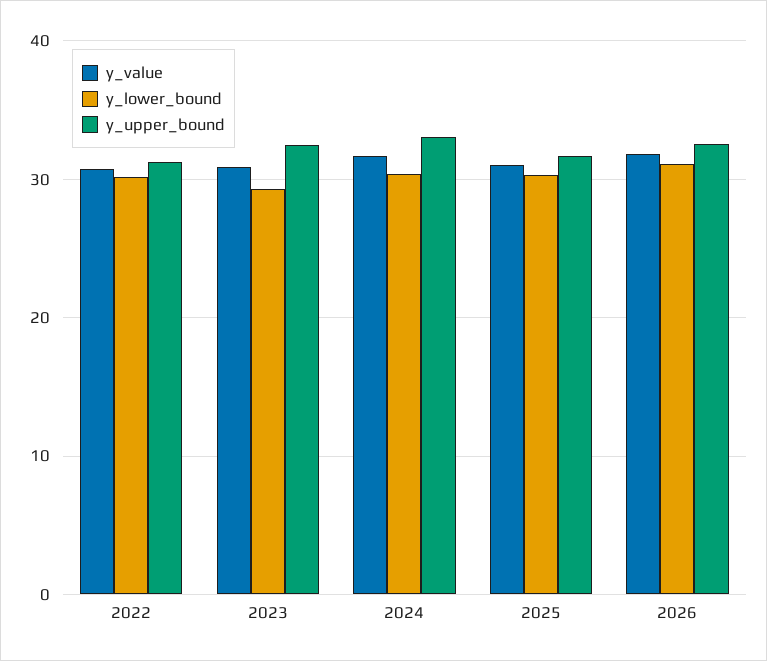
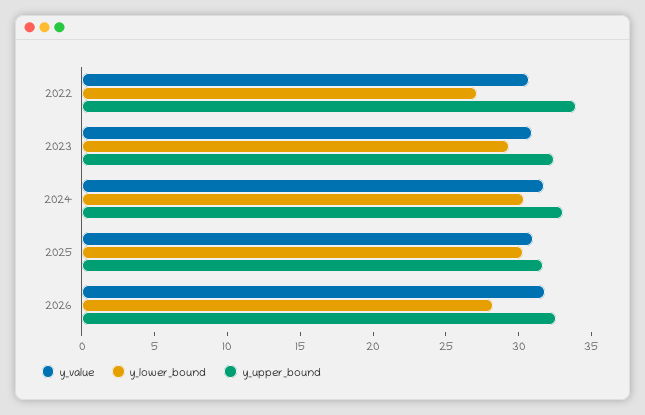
  {
    "y_value": {
      "2022": 31,
      "2023": 31,
      "2024": 32,
      "2025": 31,
      "2026": 32
    },
    "y_lower_bound": {
-     "2022": 30,
+     "2022": 27,
      "2023": 29,
      "2024": 30,
      "2025": 30,
-     "2026": 31
+     "2026": 28
    },
    "y_upper_bound": {
-     "2022": 31,
+     "2022": 34,
      "2023": 32,
      "2024": 33,
      "2025": 32,
      "2026": 33
    }
  }

